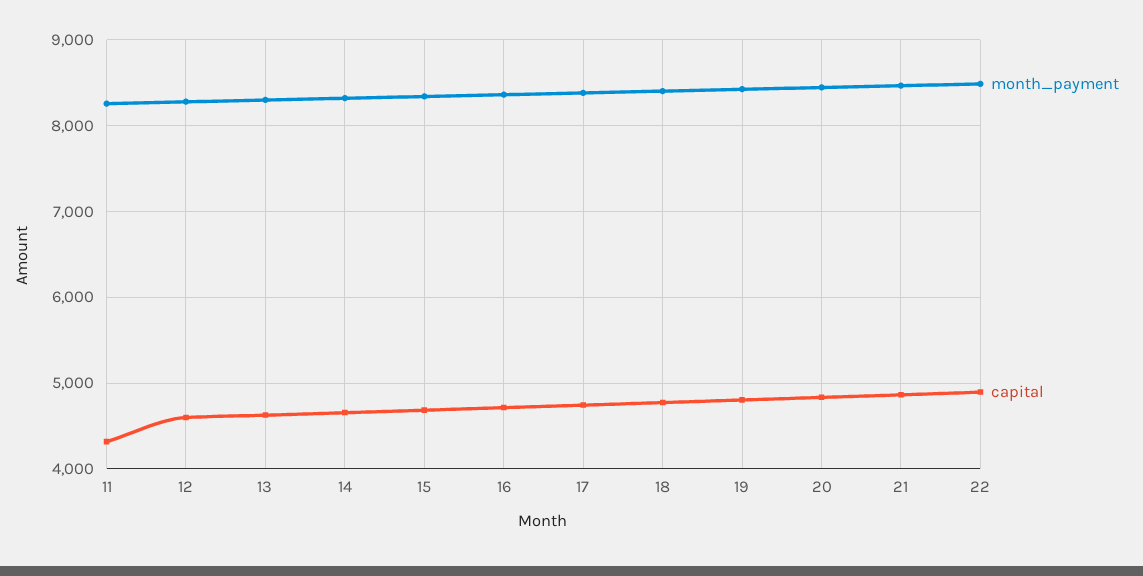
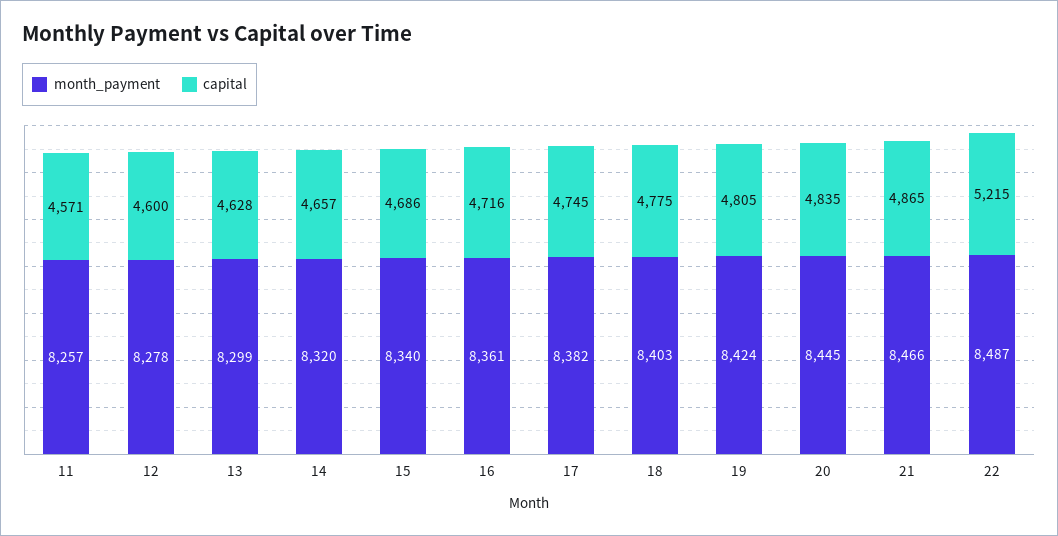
  {
    "month_payment": {
      "11": 8257,
      "12": 8278,
      "13": 8299,
      "14": 8320,
      "15": 8340,
      "16": 8361,
      "17": 8382,
      "18": 8403,
      "19": 8424,
      "20": 8445,
      "21": 8466,
      "22": 8487
    },
    "capital": {
-     "11": 4300,
+     "11": 4571,
      "12": 4600,
      "13": 4628,
      "14": 4657,
      "15": 4686,
      "16": 4716,
      "17": 4745,
      "18": 4775,
      "19": 4805,
      "20": 4835,
      "21": 4865,
-     "22": 4900
+     "22": 5215
    }
  }

